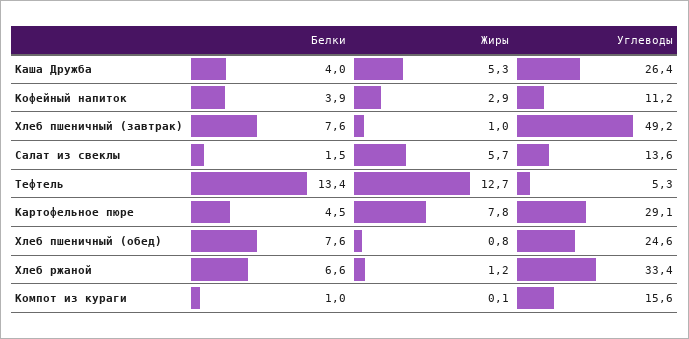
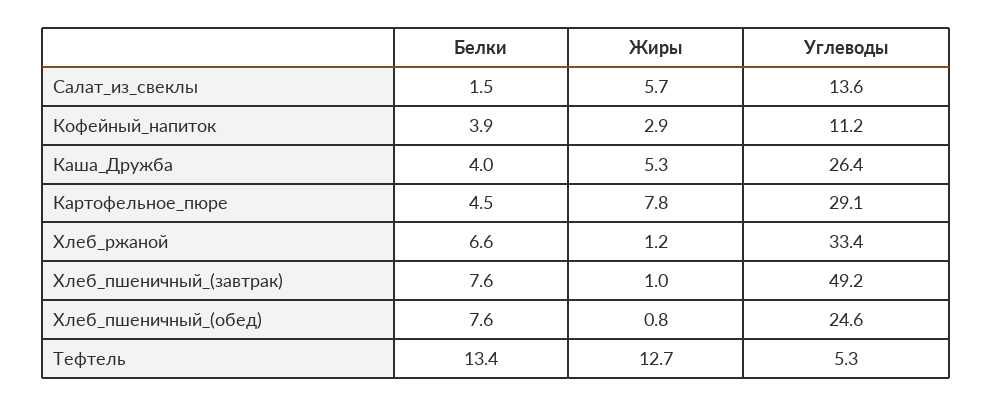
  {
    "Белки": {
      "Каша Дружба": 4,
      "Кофейный напиток": 3.9,
      "Хлеб пшеничный (завтрак)": 7.6,
      "Салат из свеклы": 1.5,
      "Тефтель": 13.4,
      "Картофельное пюре": 4.5,
      "Хлеб пшеничный (обед)": 7.6,
-     "Хлеб ржаной": 6.6,
+     "Хлеб ржаной": 6.6
-     "Компот из кураги": 1
    },
    "Жиры": {
      "Каша Дружба": 5.3,
      "Кофейный напиток": 2.9,
      "Хлеб пшеничный (завтрак)": 1,
      "Салат из свеклы": 5.7,
      "Тефтель": 12.7,
      "Картофельное пюре": 7.8,
      "Хлеб пшеничный (обед)": 0.8,
-     "Хлеб ржаной": 1.2,
+     "Хлеб ржаной": 1.2
-     "Компот из кураги": 0.1
    },
    "Углеводы": {
      "Каша Дружба": 26.4,
      "Кофейный напиток": 11.2,
      "Хлеб пшеничный (завтрак)": 49.2,
      "Салат из свеклы": 13.6,
      "Тефтель": 5.3,
      "Картофельное пюре": 29.1,
      "Хлеб пшеничный (обед)": 24.6,
-     "Хлеб ржаной": 33.4,
+     "Хлеб ржаной": 33.4
-     "Компот из кураги": 15.6
    }
  }

